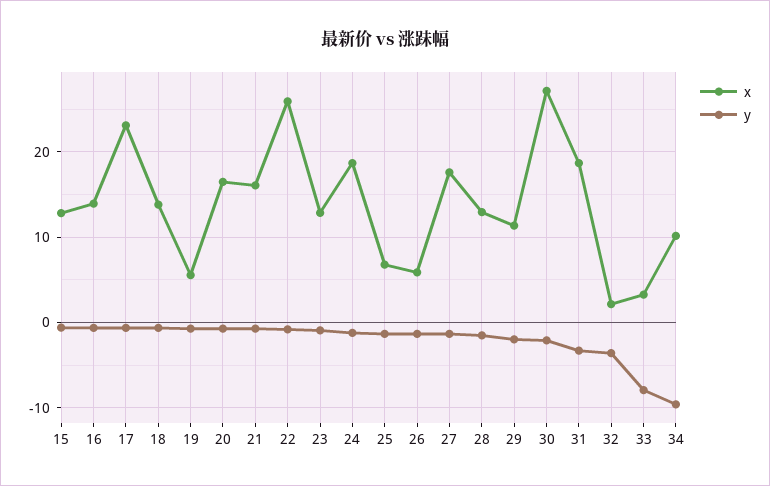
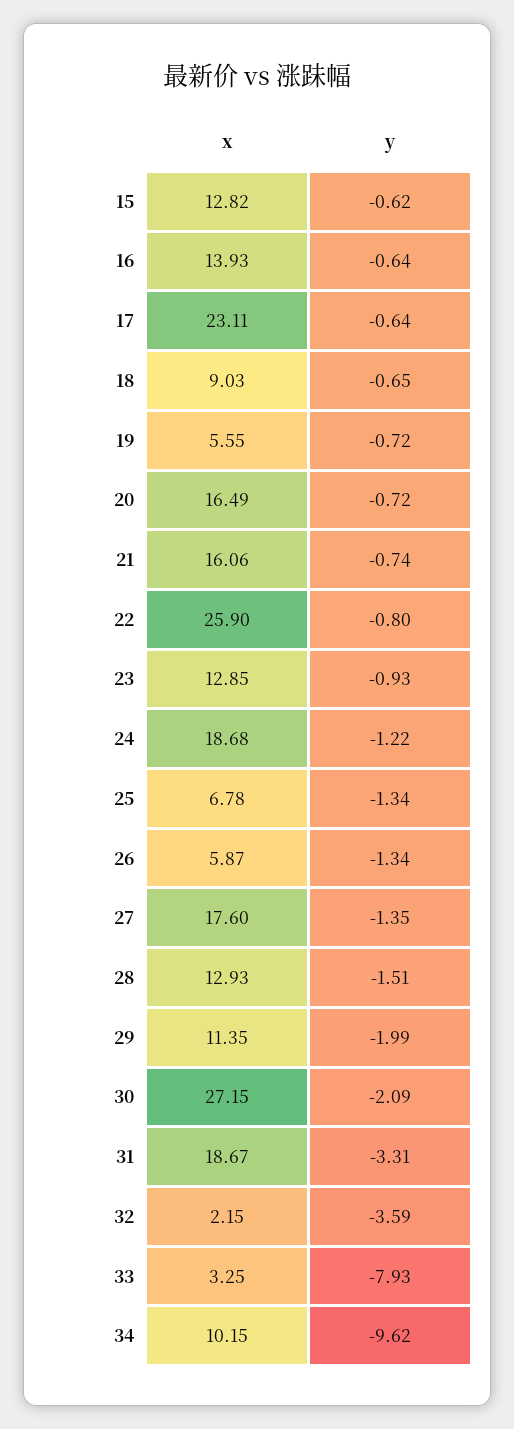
  {
    "x": {
      "15": 12.82,
      "16": 13.93,
      "17": 23.11,
-     "18": 14,
+     "18": 9.03,
      "19": 5.55,
      "20": 16.49,
      "21": 16.06,
      "22": 25.9,
      "23": 12.85,
      "24": 18.68,
      "25": 6.78,
      "26": 5.87,
      "27": 17.6,
      "28": 12.93,
      "29": 11.35,
      "30": 27.15,
      "31": 18.67,
      "32": 2.15,
      "33": 3.25,
      "34": 10.15
    },
    "y": {
      "15": -0.62,
      "16": -0.64,
      "17": -0.64,
      "18": -0.65,
      "19": -0.72,
      "20": -0.72,
      "21": -0.74,
      "22": -0.8,
      "23": -0.93,
      "24": -1.22,
      "25": -1.34,
      "26": -1.34,
      "27": -1.35,
      "28": -1.51,
      "29": -1.99,
      "30": -2.09,
      "31": -3.31,
      "32": -3.59,
      "33": -7.93,
      "34": -9.62
    }
  }

